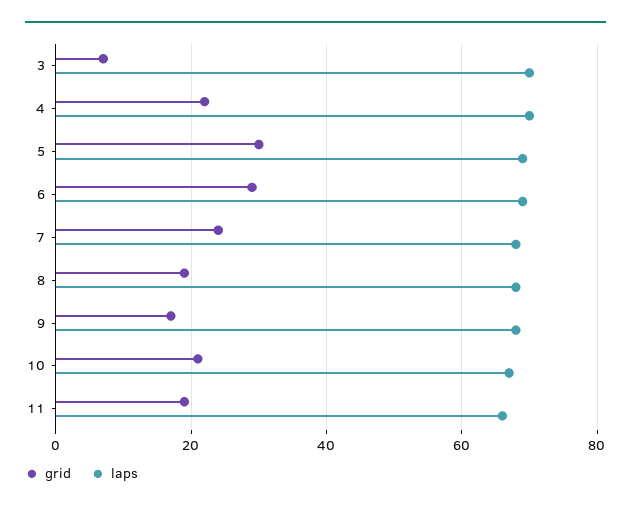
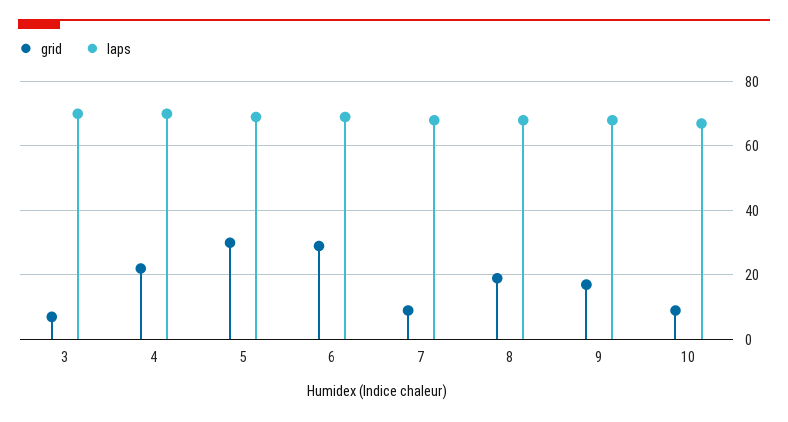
  {
    "grid": {
      "3": 5,
      "4": 20,
      "5": 30,
      "6": 30,
-     "7": 25,
+     "7": 10,
      "8": 20,
      "9": 15,
-     "10": 20,
+     "10": 10
-     "11": 20
    },
    "laps": {
      "3": 70,
      "4": 70,
      "5": 70,
      "6": 70,
      "7": 70,
      "8": 70,
      "9": 70,
-     "10": 65,
+     "10": 65
-     "11": 65
    }
  }

